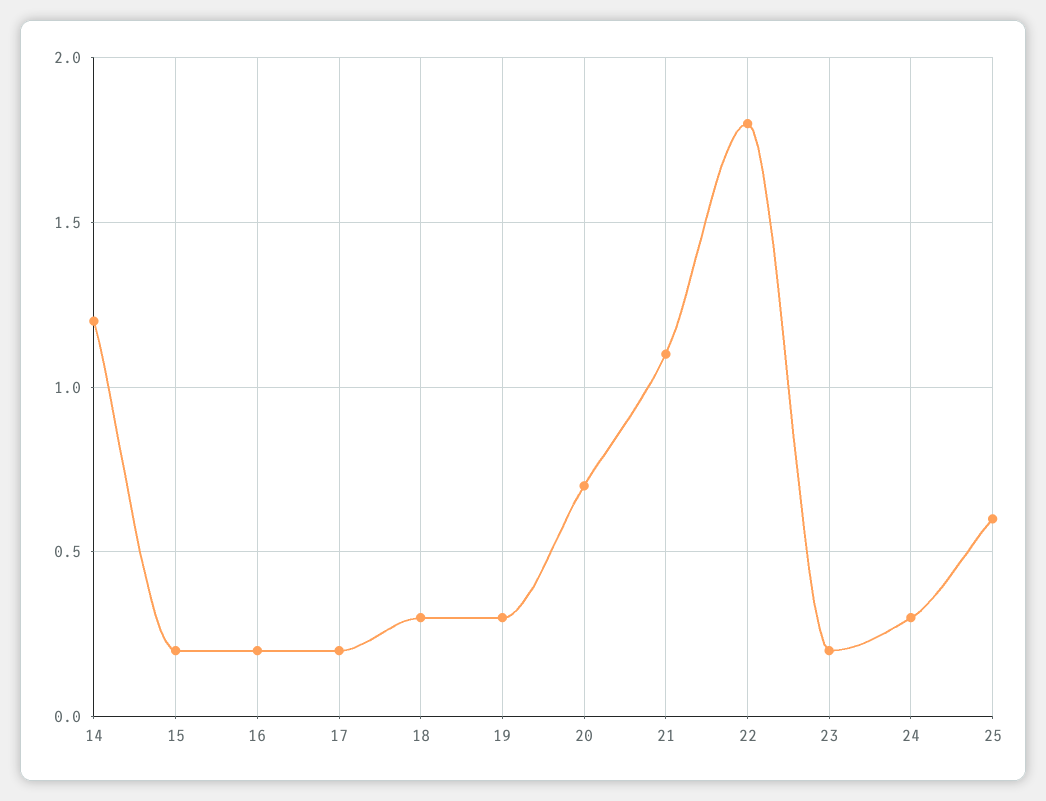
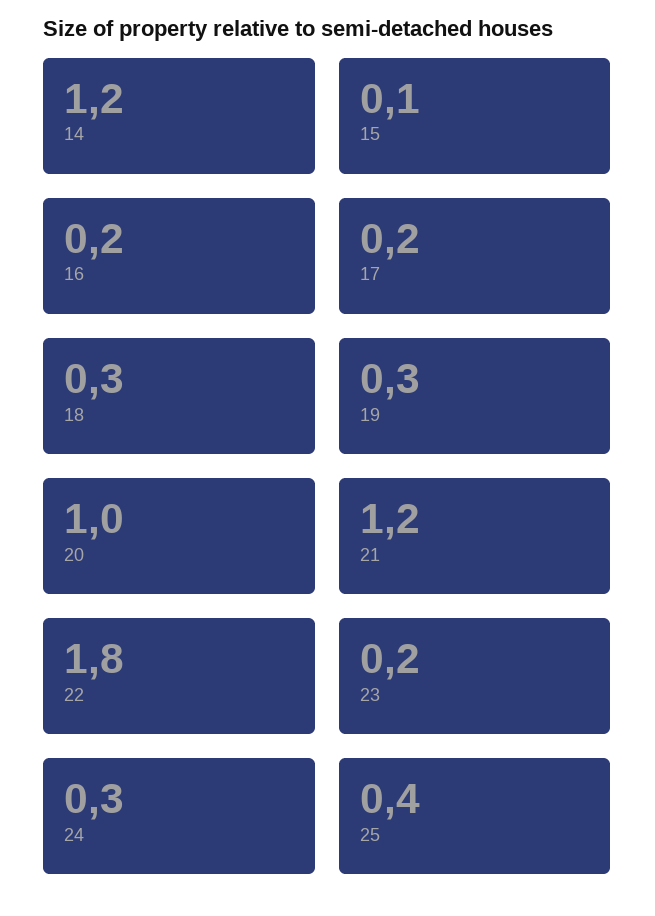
  {
    "14": 1.2,
-   "15": 0.2,
+   "15": 0.1,
    "16": 0.2,
    "17": 0.2,
    "18": 0.3,
    "19": 0.3,
-   "20": 0.7,
+   "20": 1,
-   "21": 1.1,
+   "21": 1.2,
    "22": 1.8,
    "23": 0.2,
    "24": 0.3,
-   "25": 0.6
+   "25": 0.4
  }

